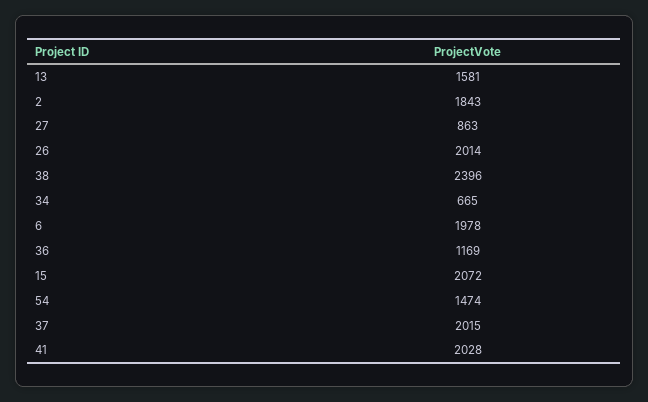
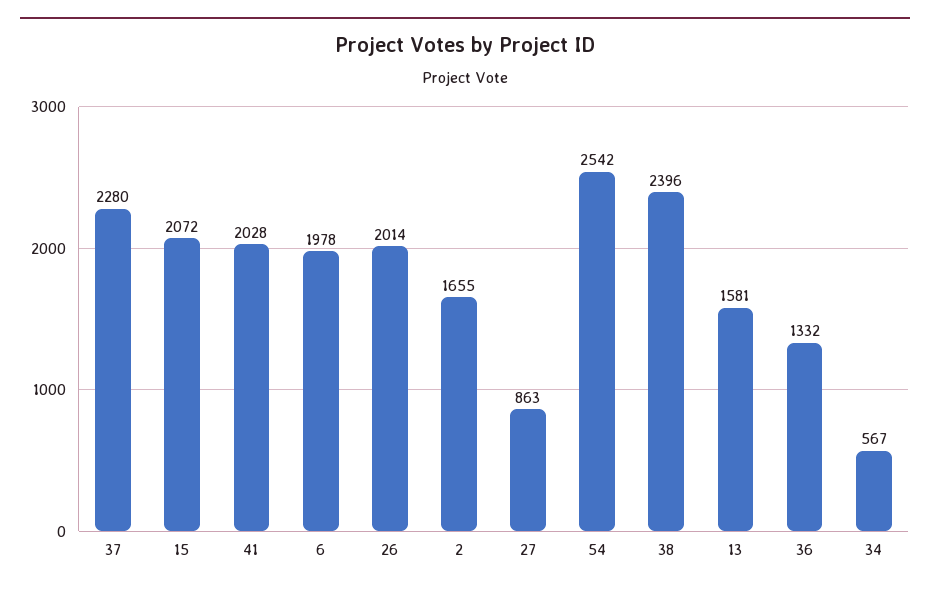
  {
    "13": 1581,
-   "2": 1843,
+   "2": 1655,
    "27": 863,
    "26": 2014,
    "38": 2396,
-   "34": 665,
+   "34": 567,
    "6": 1978,
-   "36": 1169,
+   "36": 1332,
    "15": 2072,
-   "54": 1474,
+   "54": 2542,
-   "37": 2015,
+   "37": 2280,
    "41": 2028
  }

